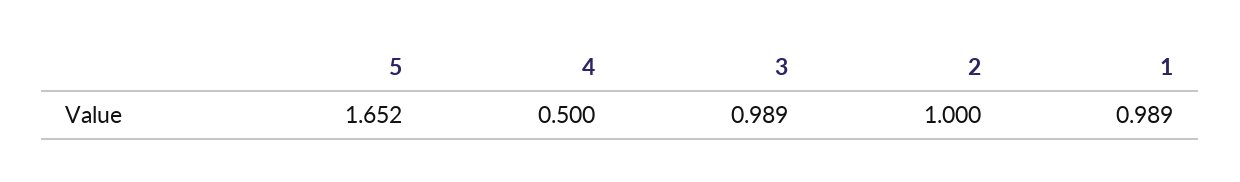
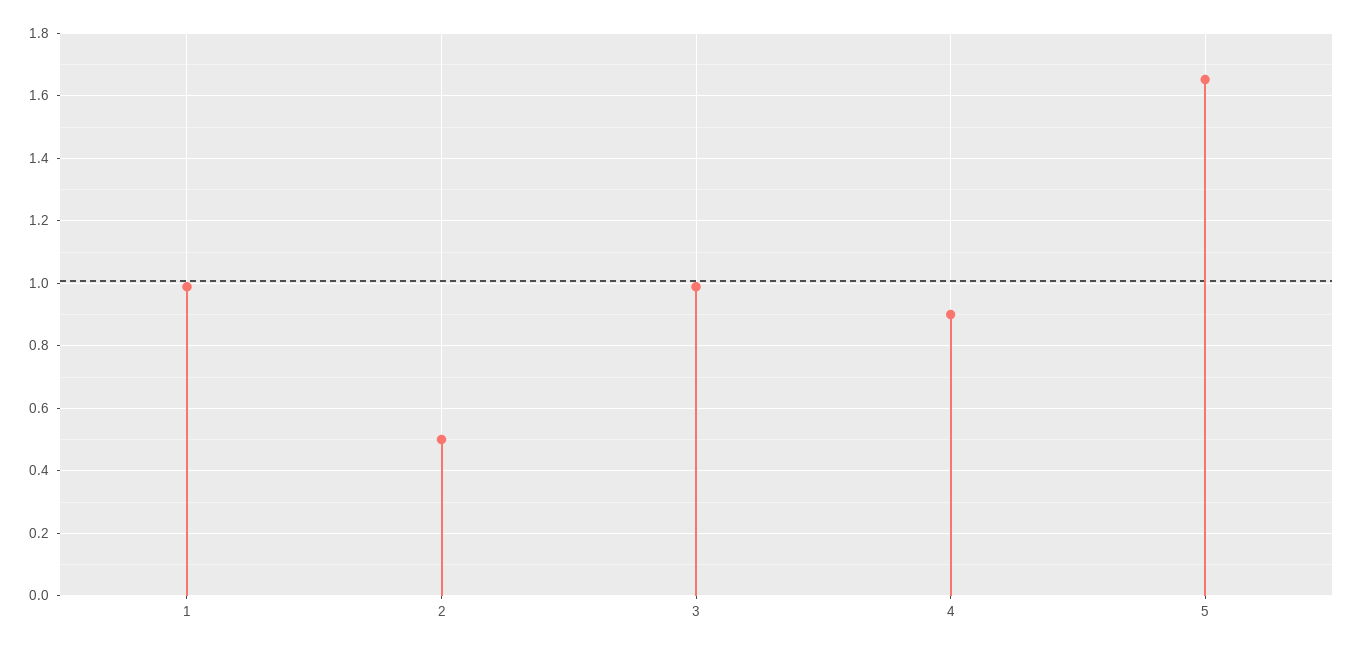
  {
    "5": 1.652,
-   "4": 0.5,
+   "4": 0.9,
    "3": 0.989,
-   "2": 1,
+   "2": 0.5,
    "1": 0.989
  }

